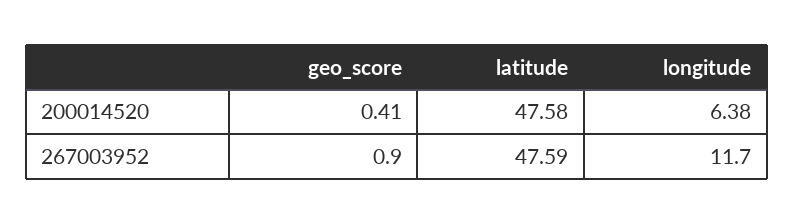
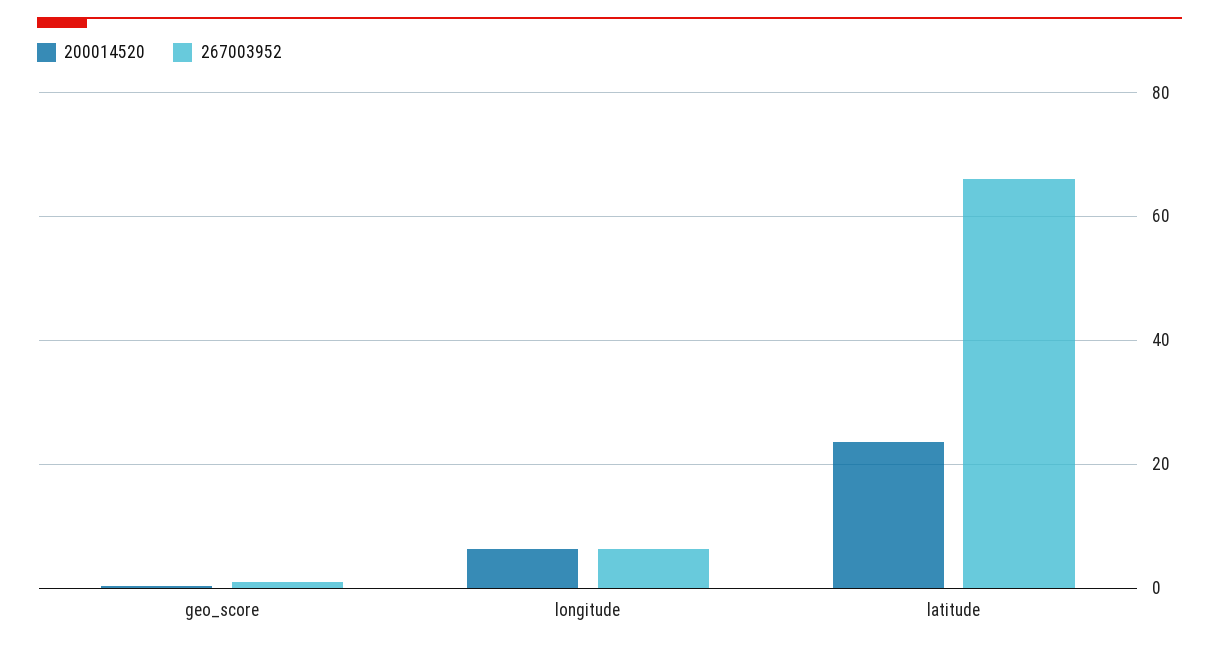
  {
    "200014520": {
      "geo_score": 0.41,
-     "latitude": 47.58,
+     "latitude": 24,
      "longitude": 6.38
    },
    "267003952": {
      "geo_score": 0.9,
-     "latitude": 47.59,
+     "latitude": 66,
-     "longitude": 11.7
+     "longitude": 6
    }
  }

